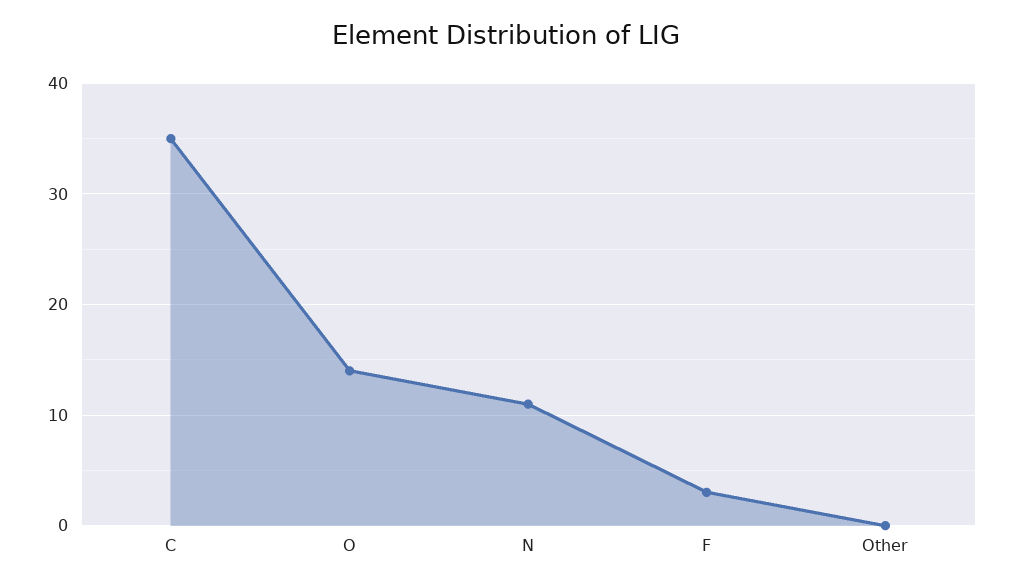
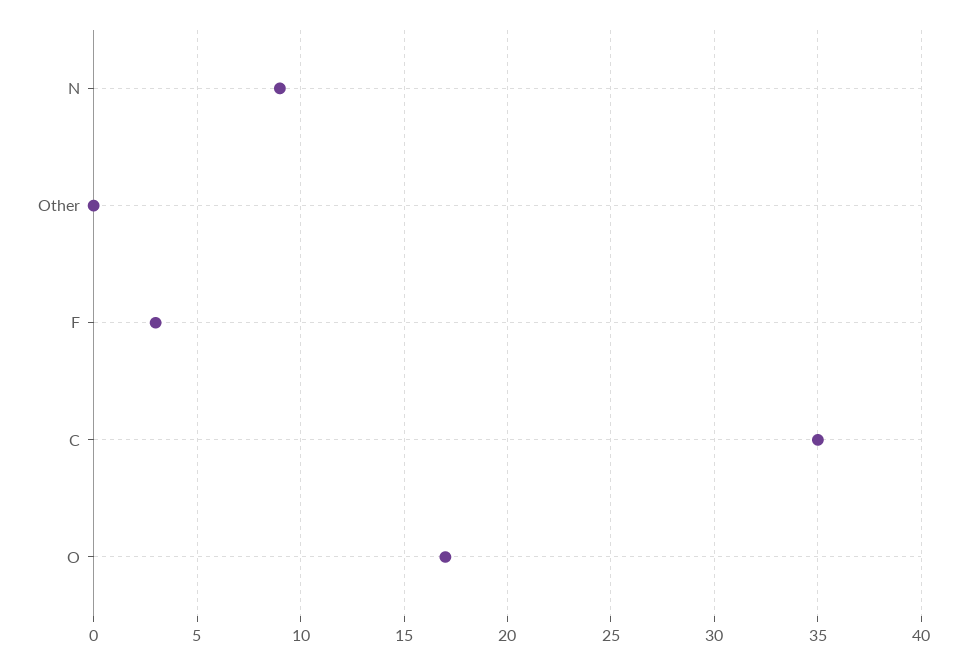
  {
    "C": 35,
-   "O": 14,
+   "O": 17,
-   "N": 11,
+   "N": 9,
    "F": 3,
    "Other": 0
  }

